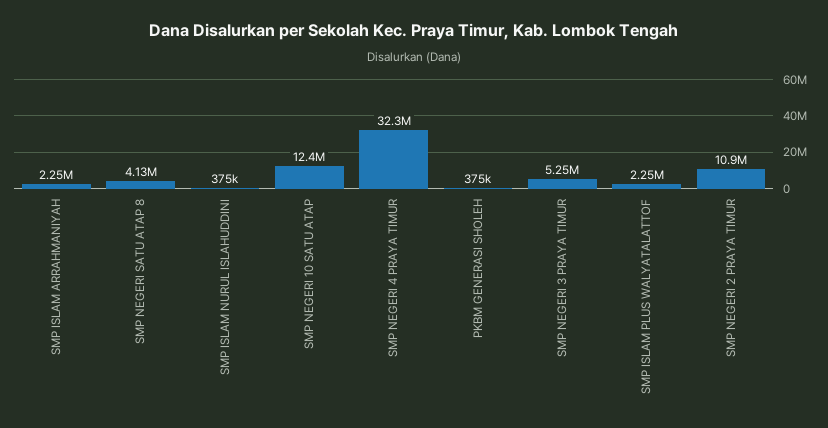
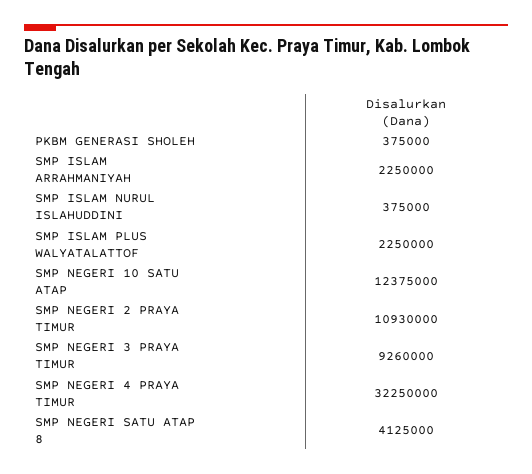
  {
    "SMP ISLAM ARRAHMANIYAH": 2250000,
    "SMP NEGERI SATU ATAP 8": 4125000,
    "SMP ISLAM NURUL ISLAHUDDINI": 375000,
    "SMP NEGERI 10 SATU ATAP": 12375000,
    "SMP NEGERI 4 PRAYA TIMUR": 32250000,
    "PKBM GENERASI SHOLEH": 375000,
-   "SMP NEGERI 3 PRAYA TIMUR": 5250000,
+   "SMP NEGERI 3 PRAYA TIMUR": 9260000,
    "SMP ISLAM PLUS WALYATALATTOF": 2250000,
    "SMP NEGERI 2 PRAYA TIMUR": 10930000
  }

